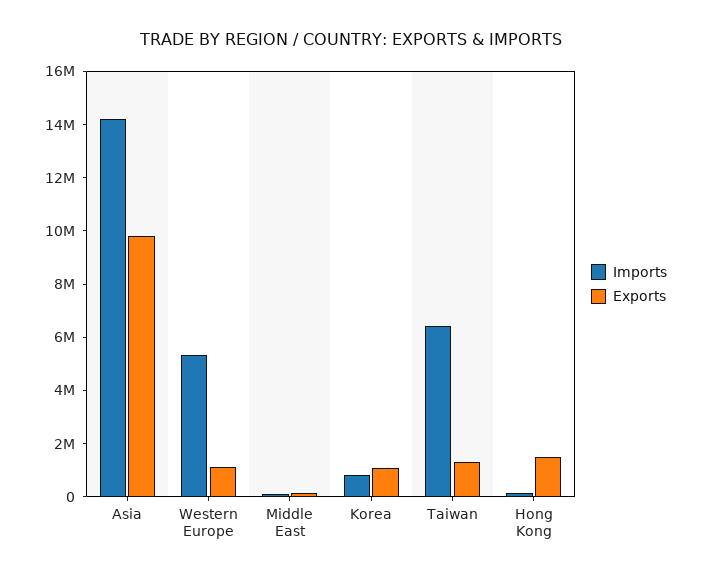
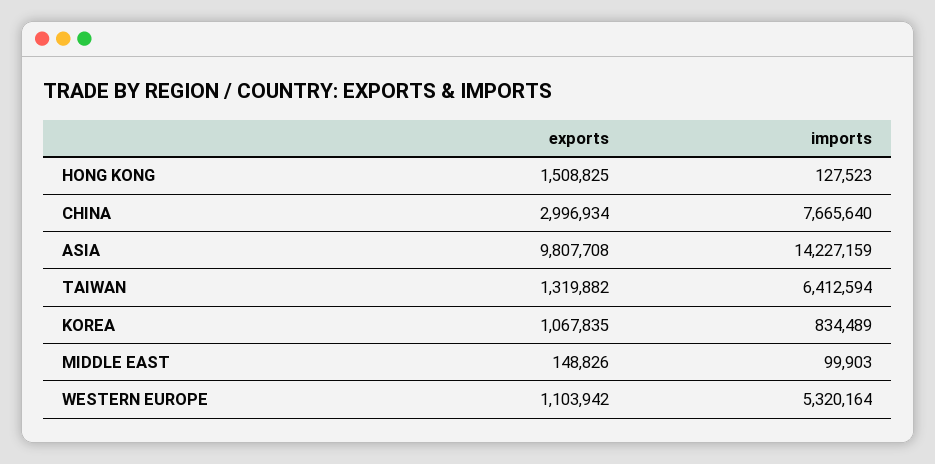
  {
    "Imports": {
      "Asia": 14227159,
      "Western Europe": 5320164,
      "Middle East": 99903,
      "Korea": 834489,
      "Taiwan": 6412594,
-     "Hong Kong": 127523
+     "Hong Kong": 127523,
+     "CHINA": 7665640
    },
    "Exports": {
      "Asia": 9807708,
      "Western Europe": 1103942,
      "Middle East": 148826,
      "Korea": 1067835,
      "Taiwan": 1319882,
-     "Hong Kong": 1508825
+     "Hong Kong": 1508825,
+     "CHINA": 2996934
    }
  }

